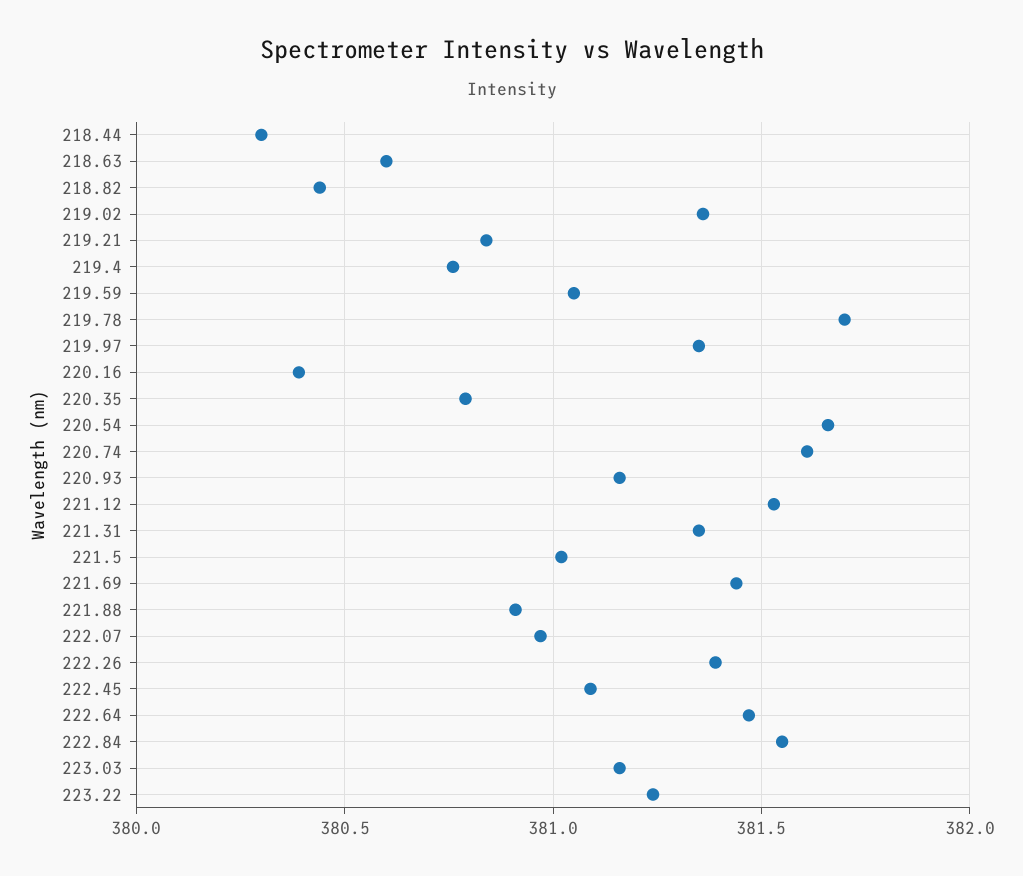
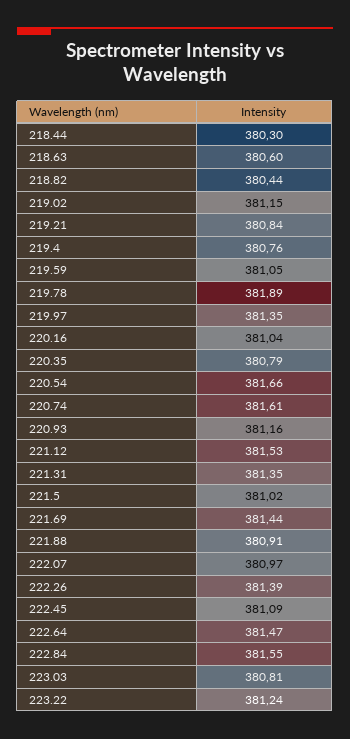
  {
    "218.44": 380.3,
    "218.63": 380.6,
    "218.82": 380.44,
-   "219.02": 381.35,
+   "219.02": 381.15,
    "219.21": 380.84,
    "219.4": 380.76,
    "219.59": 381.05,
-   "219.78": 381.7,
+   "219.78": 381.89,
    "219.97": 381.35,
-   "220.16": 380.4,
+   "220.16": 381.04,
    "220.35": 380.79,
    "220.54": 381.66,
    "220.74": 381.61,
    "220.93": 381.16,
    "221.12": 381.53,
    "221.31": 381.35,
    "221.5": 381.02,
    "221.69": 381.44,
    "221.88": 380.91,
    "222.07": 380.97,
    "222.26": 381.39,
    "222.45": 381.09,
    "222.64": 381.47,
    "222.84": 381.55,
-   "223.03": 381.15,
+   "223.03": 380.81,
    "223.22": 381.24
  }

